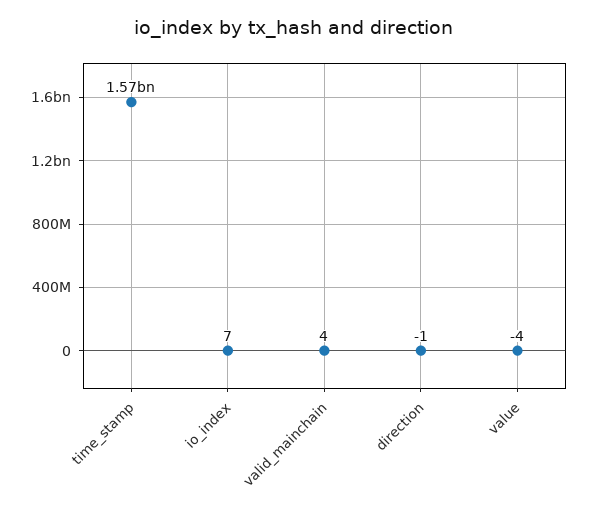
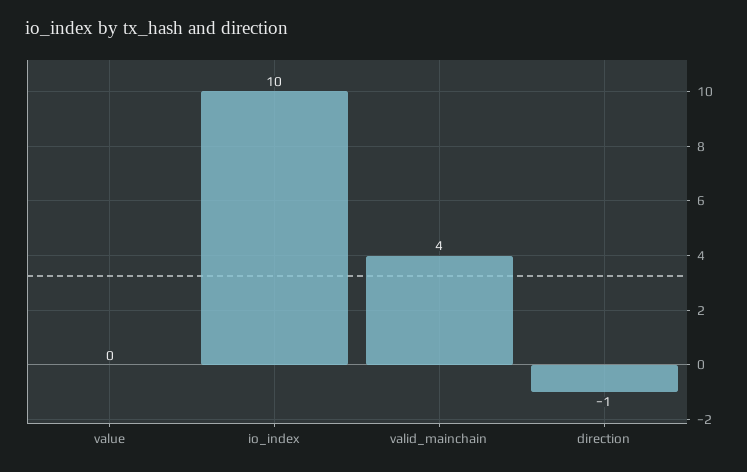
  {
-   "time_stamp": 1570000000,
-   "io_index": 7,
+   "io_index": 10,
    "valid_mainchain": 4,
    "direction": -1,
-   "value": -4
+   "value": 0
  }

